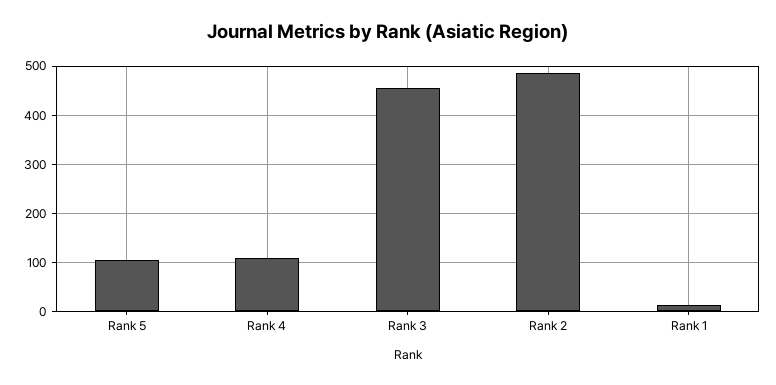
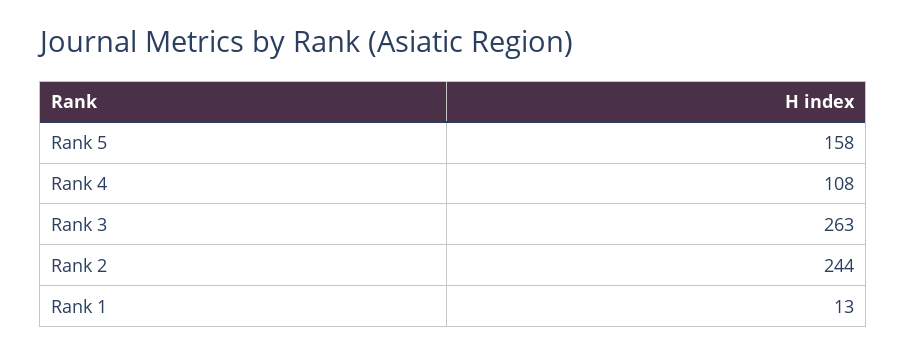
  {
-   "Rank 5": 100,
+   "Rank 5": 158,
    "Rank 4": 108,
-   "Rank 3": 460,
+   "Rank 3": 263,
-   "Rank 2": 480,
+   "Rank 2": 244,
    "Rank 1": 13
  }

